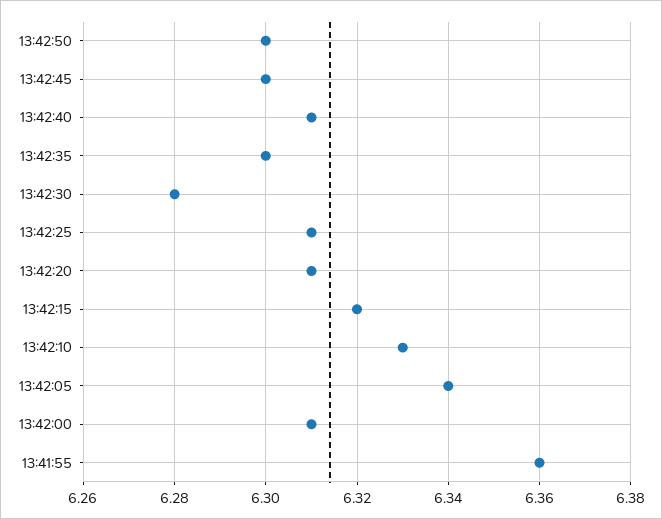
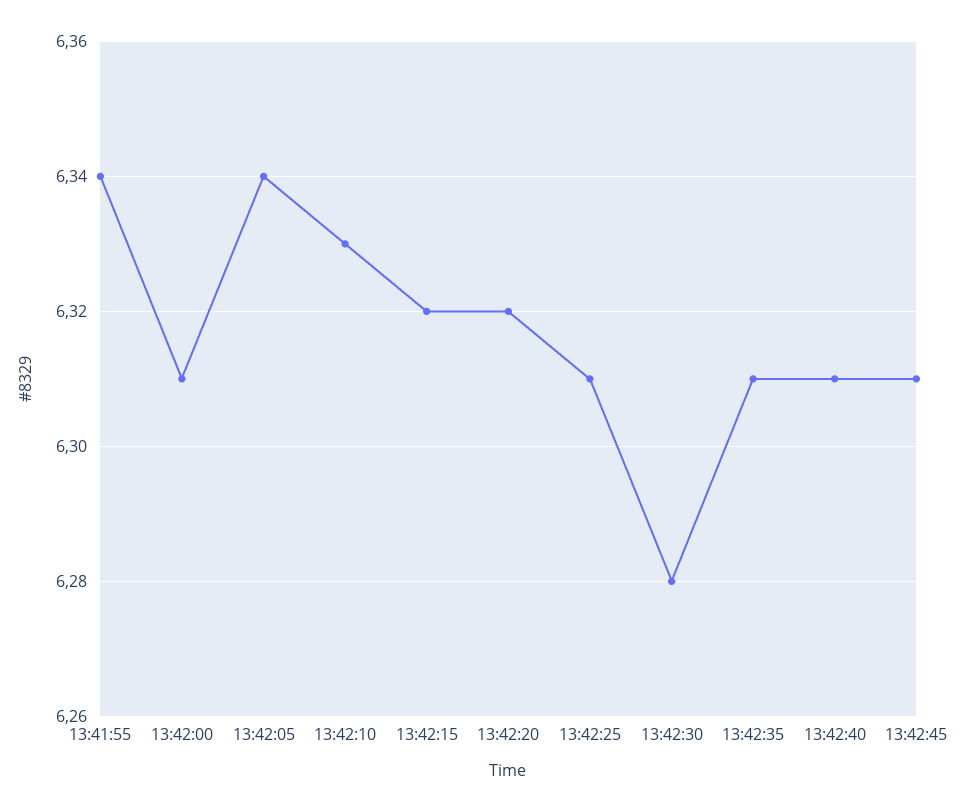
  {
-   "13:42:50": 6.3,
-   "13:42:45": 6.3,
+   "13:42:45": 6.31,
    "13:42:40": 6.31,
-   "13:42:35": 6.3,
+   "13:42:35": 6.31,
    "13:42:30": 6.28,
    "13:42:25": 6.31,
-   "13:42:20": 6.31,
+   "13:42:20": 6.32,
    "13:42:15": 6.32,
    "13:42:10": 6.33,
    "13:42:05": 6.34,
    "13:42:00": 6.31,
-   "13:41:55": 6.36
+   "13:41:55": 6.34
  }

